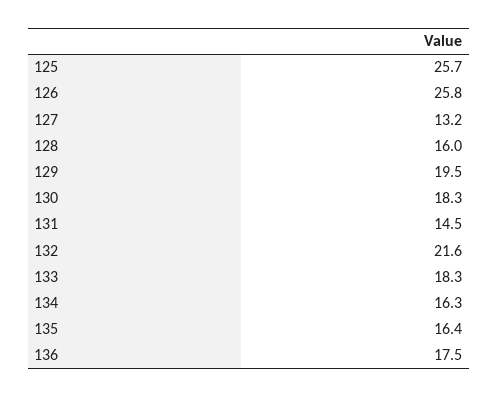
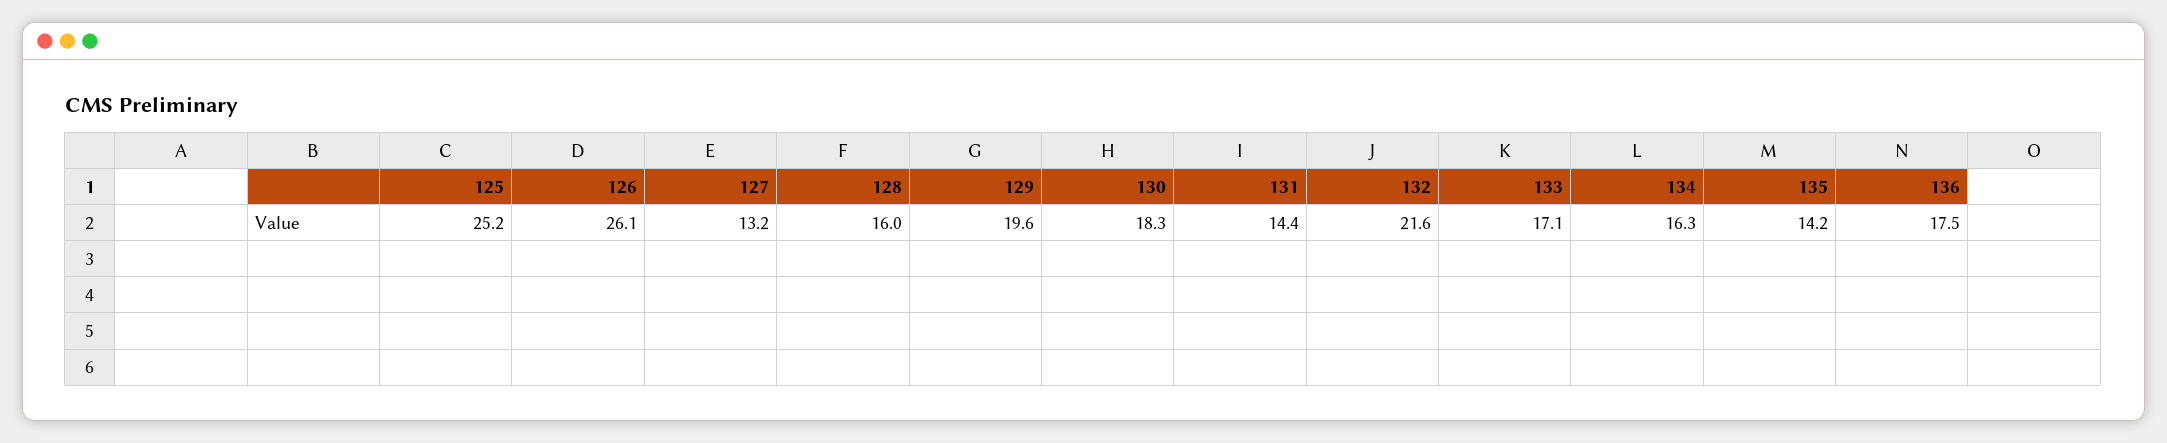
  {
-   "125": 25.7,
+   "125": 25.2,
-   "126": 25.8,
+   "126": 26.1,
    "127": 13.2,
    "128": 16,
-   "129": 19.5,
+   "129": 19.6,
    "130": 18.3,
-   "131": 14.5,
+   "131": 14.4,
    "132": 21.6,
-   "133": 18.3,
+   "133": 17.1,
    "134": 16.3,
-   "135": 16.4,
+   "135": 14.2,
    "136": 17.5
  }

